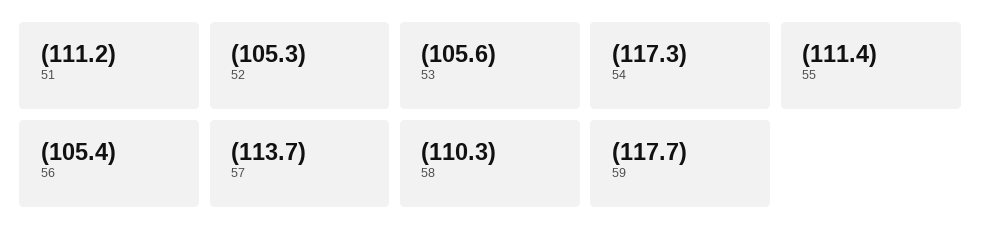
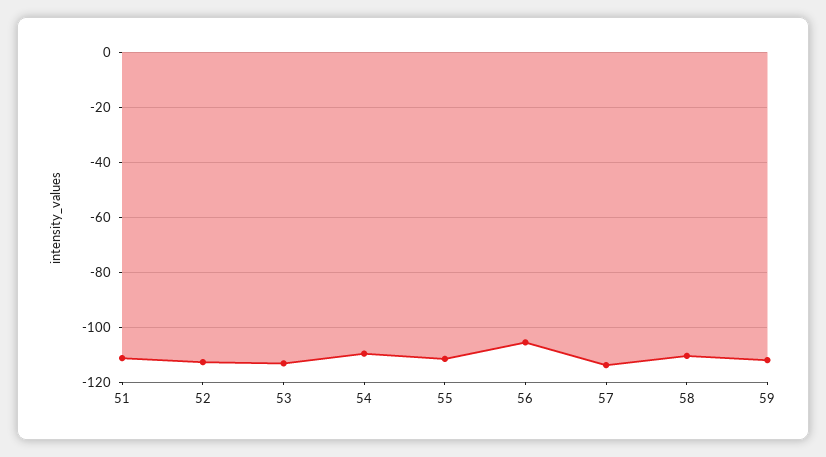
  {
    "51": -111.2,
-   "52": -105.3,
+   "52": -112.5,
-   "53": -105.6,
+   "53": -112.5,
-   "54": -117.3,
+   "54": -110,
    "55": -111.4,
    "56": -105.4,
    "57": -113.7,
    "58": -110.3,
-   "59": -117.7
+   "59": -112.5
  }

